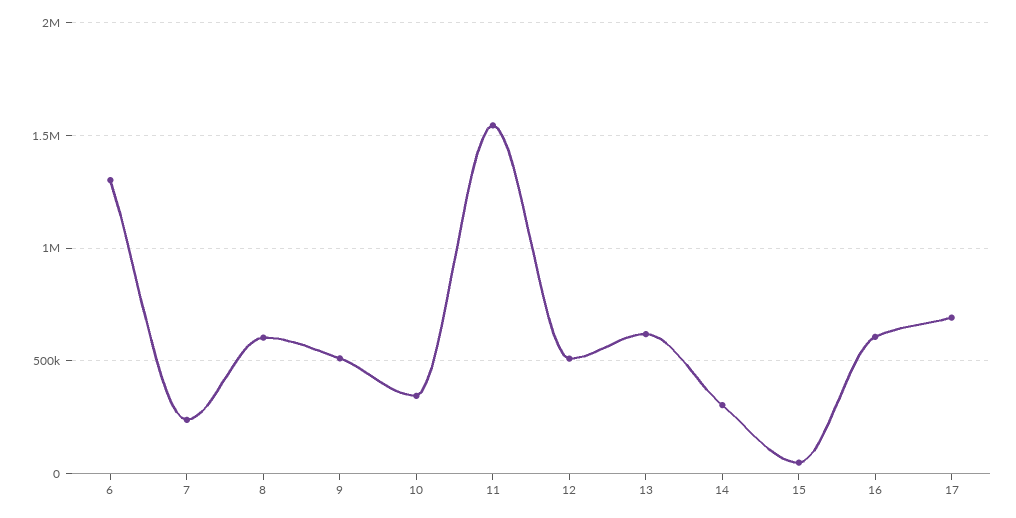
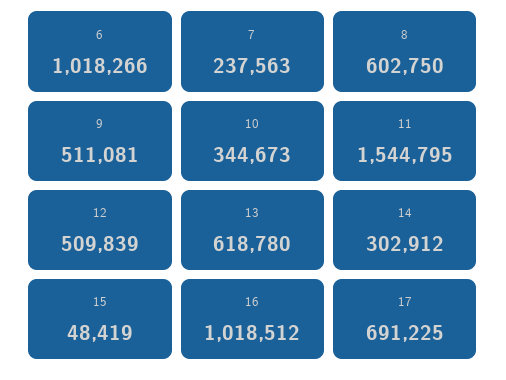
  {
-   "6": 1300000,
+   "6": 1018266,
    "7": 237563,
    "8": 602750,
    "9": 511081,
    "10": 344673,
    "11": 1544795,
    "12": 509839,
    "13": 618780,
    "14": 302912,
    "15": 48419,
-   "16": 600000,
+   "16": 1018512,
    "17": 691225
  }

